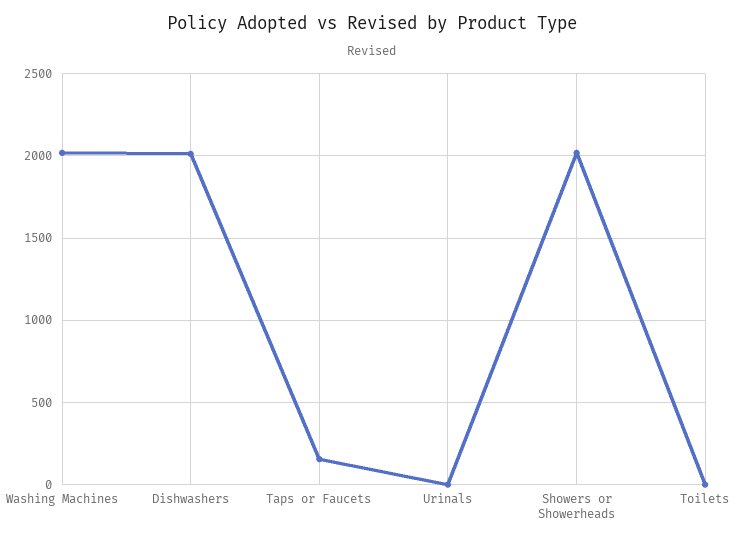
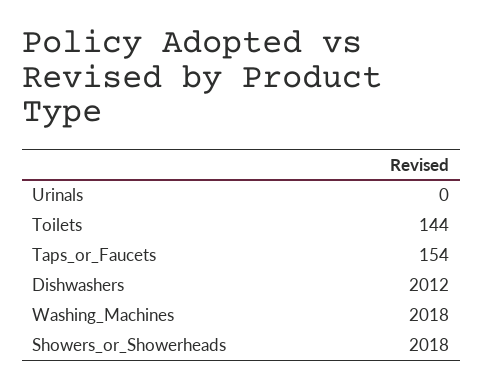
  {
    "Washing Machines": 2018,
    "Dishwashers": 2012,
    "Taps or Faucets": 154,
    "Urinals": 0,
    "Showers or Showerheads": 2018,
-   "Toilets": 0
+   "Toilets": 144
  }

